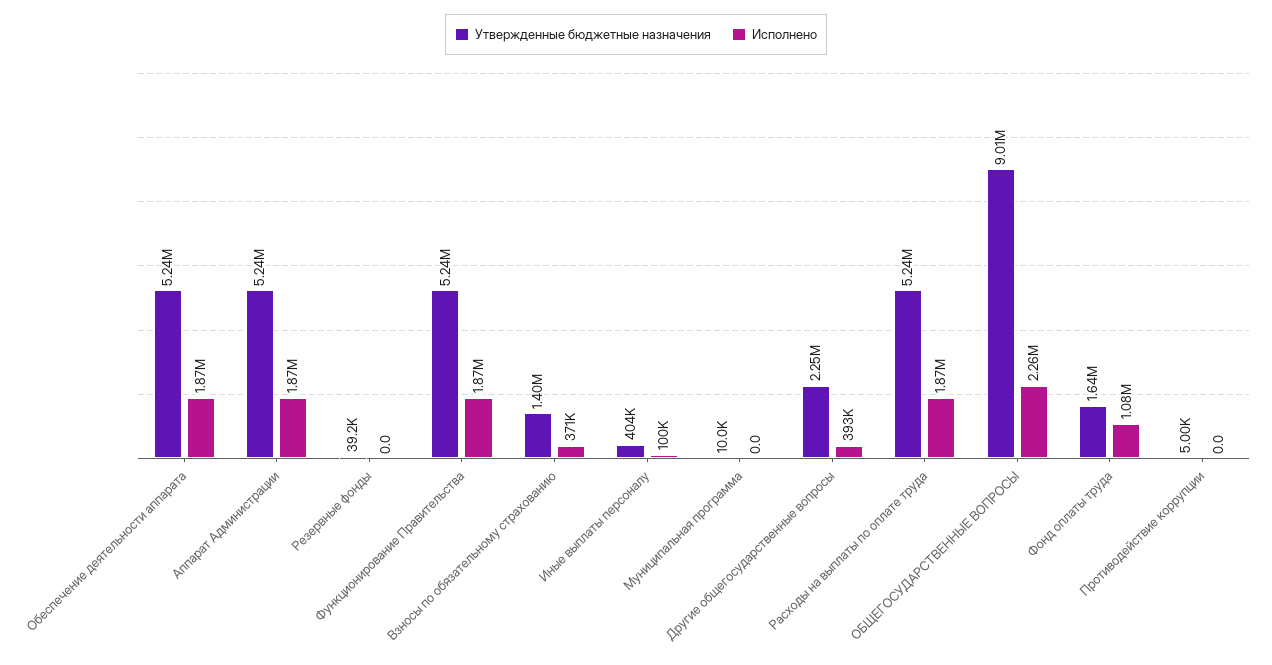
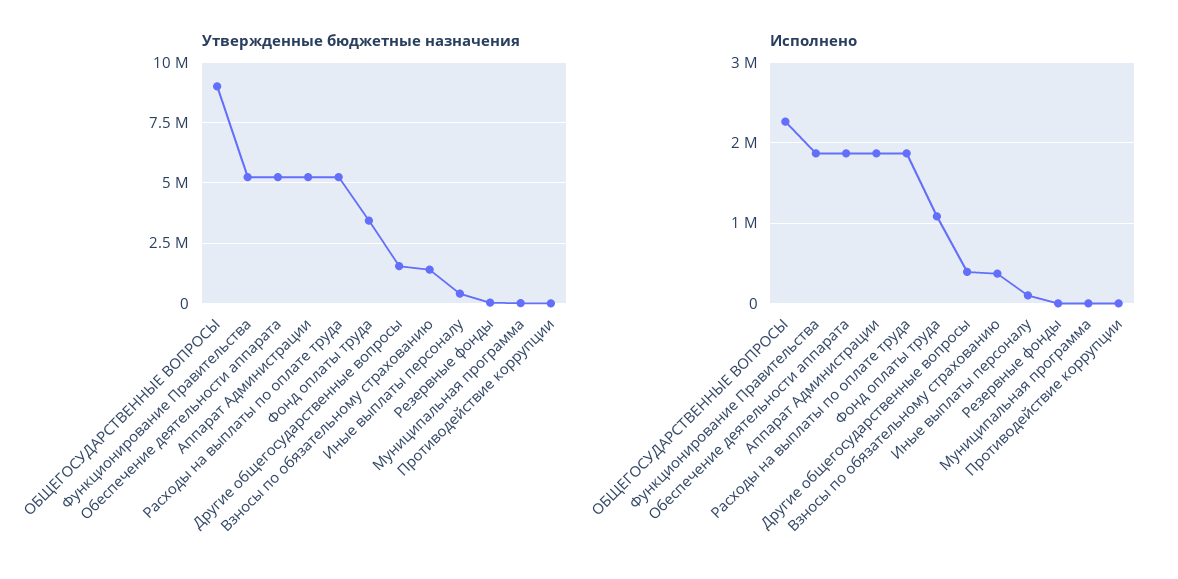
  {
    "Утвержденные бюджетные назначения": {
      "Обеспечение деятельности аппарата": 5240000,
      "Аппарат Администрации": 5240000,
      "Резервные фонды": 39200,
      "Функционирование Правительства": 5240000,
      "Взносы по обязательному страхованию": 1400000,
      "Иные выплаты персоналу": 404000,
      "Муниципальная программа": 10000,
-     "Другие общегосударственные вопросы": 2250000,
+     "Другие общегосударственные вопросы": 1500000,
      "Расходы на выплаты по оплате труда": 5240000,
      "ОБЩЕГОСУДАРСТВЕННЫЕ ВОПРОСЫ": 9010000,
-     "Фонд оплаты труда": 1640000,
+     "Фонд оплаты труда": 3500000,
      "Противодействие коррупции": 5000
    },
    "Исполнено": {
      "Обеспечение деятельности аппарата": 1870000,
      "Аппарат Администрации": 1870000,
      "Резервные фонды": 0,
      "Функционирование Правительства": 1870000,
      "Взносы по обязательному страхованию": 371000,
      "Иные выплаты персоналу": 100000,
      "Муниципальная программа": 0,
      "Другие общегосударственные вопросы": 393000,
      "Расходы на выплаты по оплате труда": 1870000,
      "ОБЩЕГОСУДАРСТВЕННЫЕ ВОПРОСЫ": 2260000,
      "Фонд оплаты труда": 1080000,
      "Противодействие коррупции": 0
    }
  }

